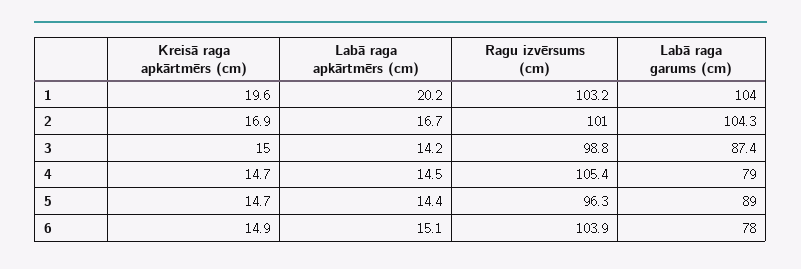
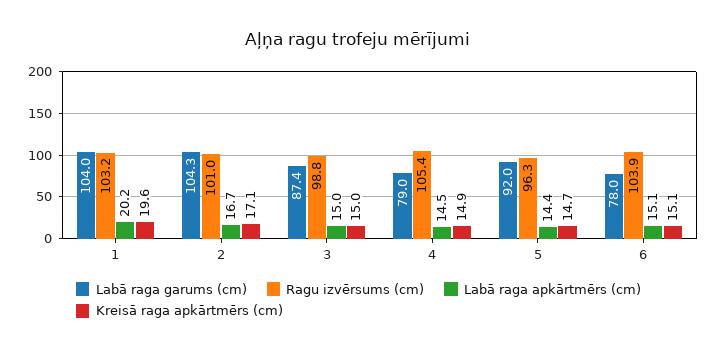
  {
    "Kreisā raga apkārtmērs (cm)": {
      "1": 19.6,
-     "2": 16.9,
+     "2": 17.1,
      "3": 15,
-     "4": 14.7,
+     "4": 14.9,
      "5": 14.7,
-     "6": 14.9
+     "6": 15.1
    },
    "Labā raga apkārtmērs (cm)": {
      "1": 20.2,
      "2": 16.7,
-     "3": 14.2,
+     "3": 15,
      "4": 14.5,
      "5": 14.4,
      "6": 15.1
    },
    "Ragu izvērsums (cm)": {
      "1": 103.2,
      "2": 101,
      "3": 98.8,
      "4": 105.4,
      "5": 96.3,
      "6": 103.9
    },
    "Labā raga garums (cm)": {
      "1": 104,
      "2": 104.3,
      "3": 87.4,
      "4": 79,
-     "5": 89,
+     "5": 92,
      "6": 78
    }
  }

